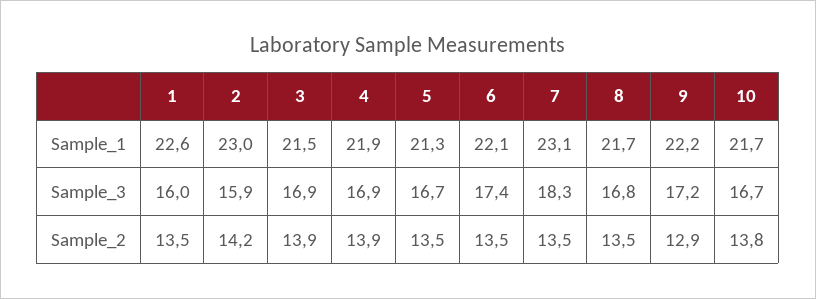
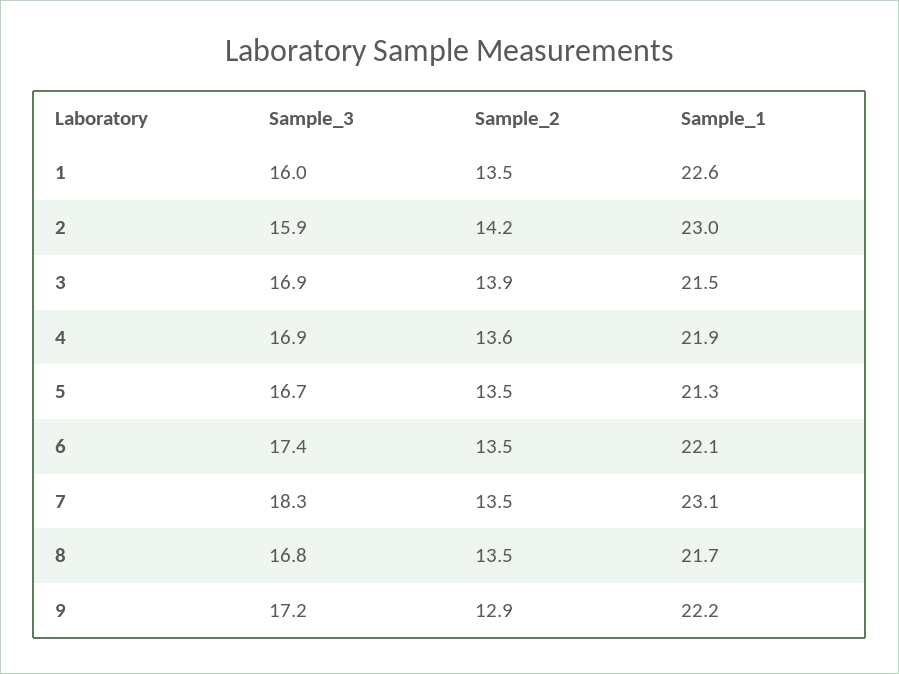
  {
    "1": {
      "Sample_1": 22.6,
      "Sample_3": 16,
      "Sample_2": 13.5
    },
    "2": {
      "Sample_1": 23,
      "Sample_3": 15.9,
      "Sample_2": 14.2
    },
    "3": {
      "Sample_1": 21.5,
      "Sample_3": 16.9,
      "Sample_2": 13.9
    },
    "4": {
      "Sample_1": 21.9,
      "Sample_3": 16.9,
-     "Sample_2": 13.9
+     "Sample_2": 13.6
    },
    "5": {
      "Sample_1": 21.3,
      "Sample_3": 16.7,
      "Sample_2": 13.5
    },
    "6": {
      "Sample_1": 22.1,
      "Sample_3": 17.4,
      "Sample_2": 13.5
    },
    "7": {
      "Sample_1": 23.1,
      "Sample_3": 18.3,
      "Sample_2": 13.5
    },
    "8": {
      "Sample_1": 21.7,
      "Sample_3": 16.8,
      "Sample_2": 13.5
    },
    "9": {
      "Sample_1": 22.2,
      "Sample_3": 17.2,
      "Sample_2": 12.9
-   },
+   }
-   "10": {
-     "Sample_1": 21.7,
-     "Sample_3": 16.7,
-     "Sample_2": 13.8
-   }
  }

